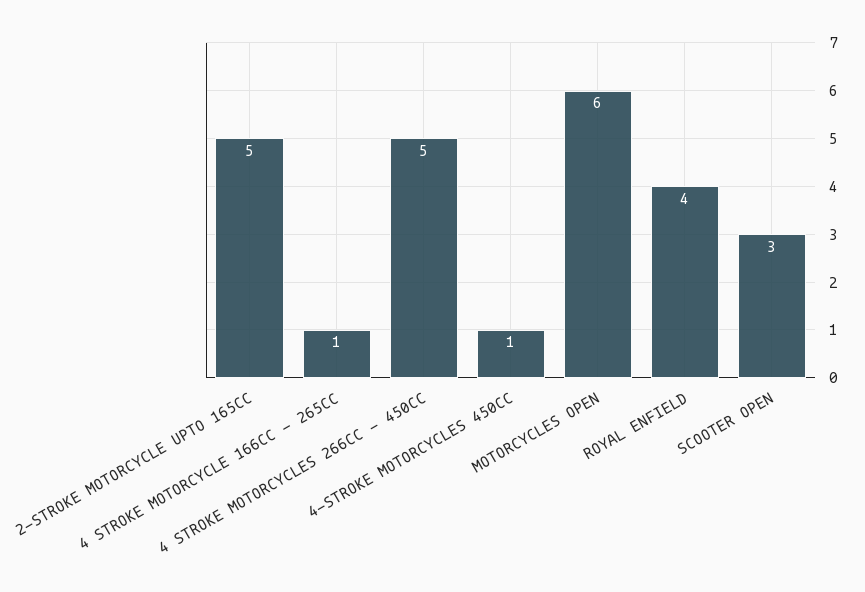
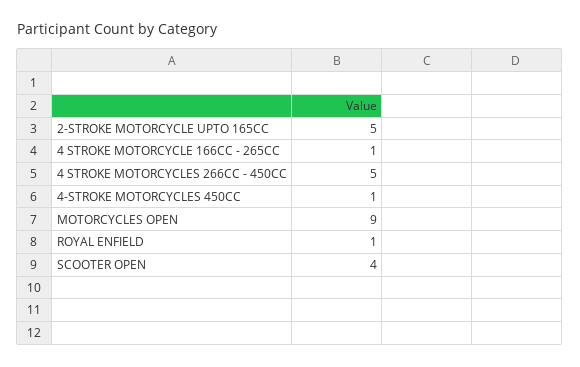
  {
    "2-STROKE MOTORCYCLE UPTO 165CC": 5,
    "4 STROKE MOTORCYCLE 166CC - 265CC": 1,
    "4 STROKE MOTORCYCLES 266CC - 450CC": 5,
    "4-STROKE MOTORCYCLES 450CC": 1,
-   "MOTORCYCLES OPEN": 6,
+   "MOTORCYCLES OPEN": 9,
-   "ROYAL ENFIELD": 4,
+   "ROYAL ENFIELD": 1,
-   "SCOOTER OPEN": 3
+   "SCOOTER OPEN": 4
  }

